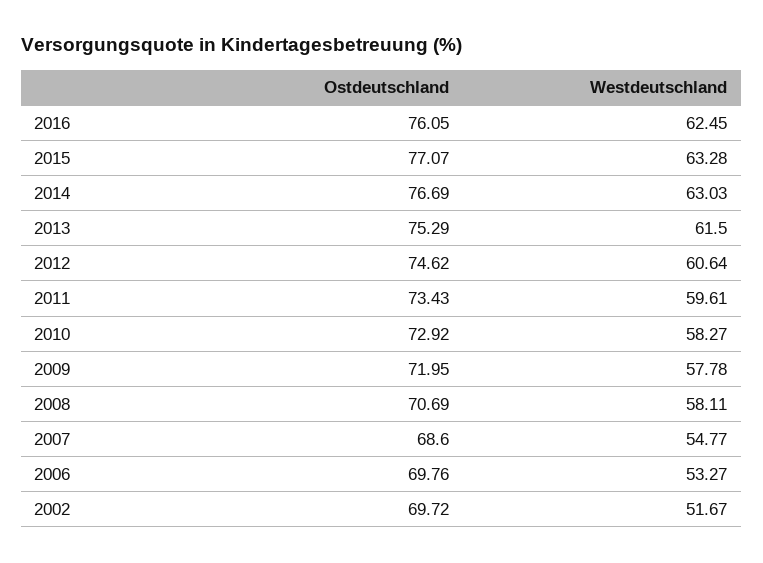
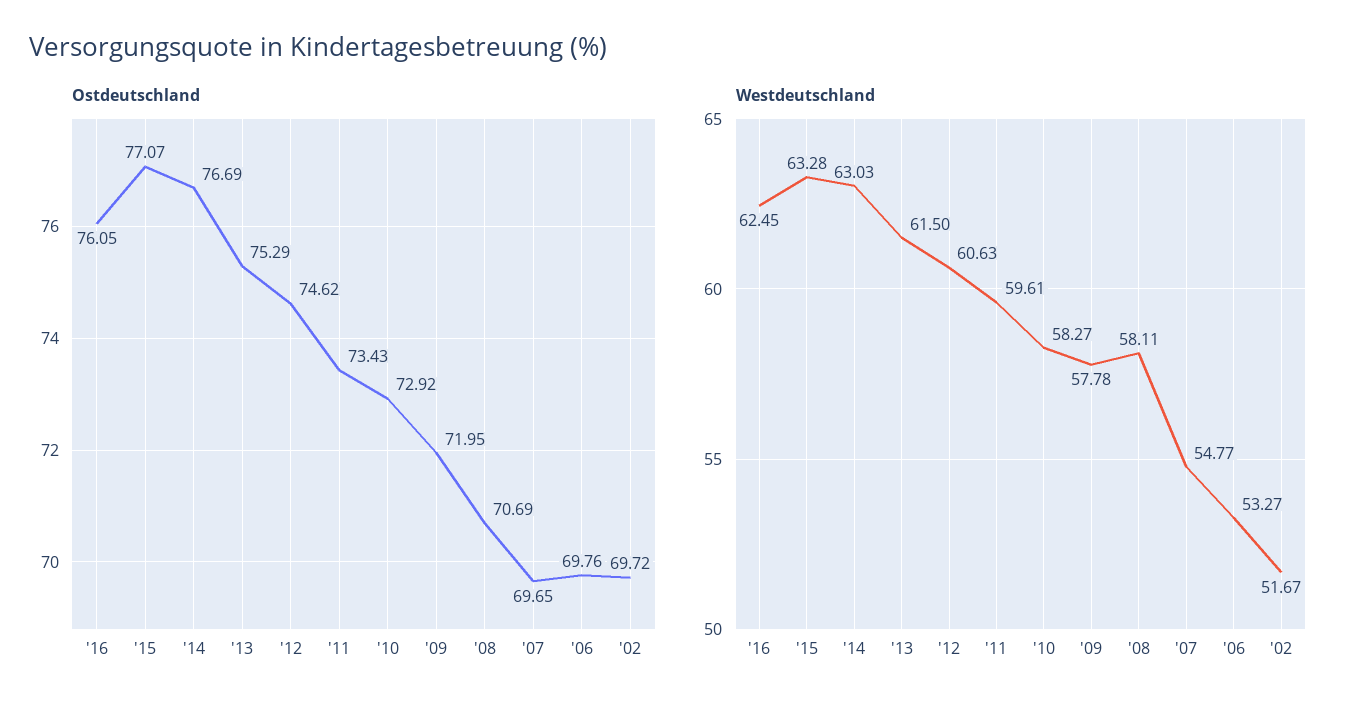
  {
    "Ostdeutschland": {
      "2016": 76.05,
      "2015": 77.07,
      "2014": 76.69,
      "2013": 75.29,
      "2012": 74.62,
      "2011": 73.43,
      "2010": 72.92,
      "2009": 71.95,
      "2008": 70.69,
-     "2007": 68.6,
+     "2007": 69.65,
      "2006": 69.76,
      "2002": 69.72
    },
    "Westdeutschland": {
      "2016": 62.45,
      "2015": 63.28,
      "2014": 63.03,
      "2013": 61.5,
-     "2012": 60.64,
+     "2012": 60.63,
      "2011": 59.61,
      "2010": 58.27,
      "2009": 57.78,
      "2008": 58.11,
      "2007": 54.77,
      "2006": 53.27,
      "2002": 51.67
    }
  }

